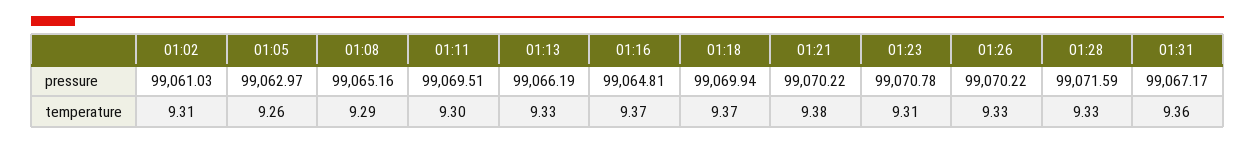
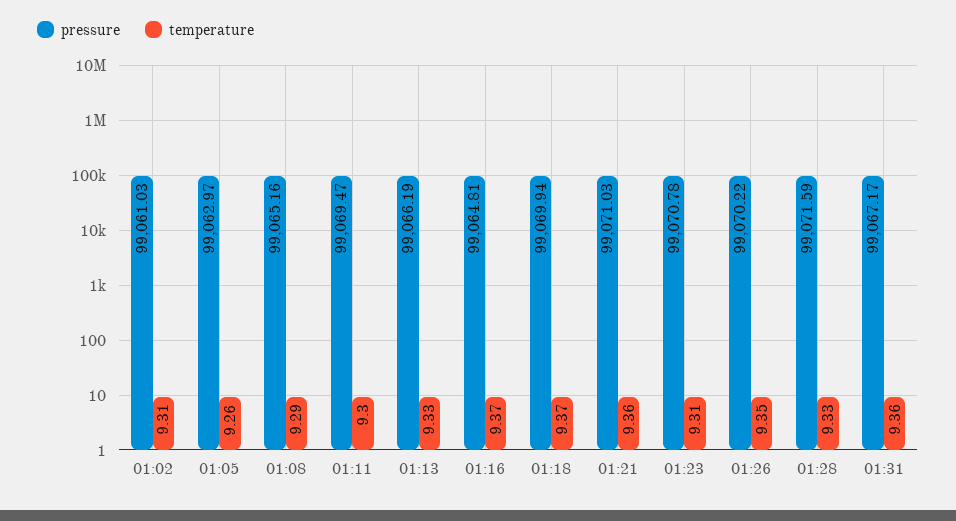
  {
    "pressure": {
      "01:02": 99061.03,
      "01:05": 99062.97,
      "01:08": 99065.16,
-     "01:11": 99069.51,
+     "01:11": 99069.47,
      "01:13": 99066.19,
      "01:16": 99064.81,
      "01:18": 99069.94,
-     "01:21": 99070.22,
+     "01:21": 99071.03,
      "01:23": 99070.78,
      "01:26": 99070.22,
      "01:28": 99071.59,
      "01:31": 99067.17
    },
    "temperature": {
      "01:02": 9.31,
      "01:05": 9.26,
      "01:08": 9.29,
      "01:11": 9.3,
      "01:13": 9.33,
      "01:16": 9.37,
      "01:18": 9.37,
-     "01:21": 9.38,
+     "01:21": 9.36,
      "01:23": 9.31,
-     "01:26": 9.33,
+     "01:26": 9.35,
      "01:28": 9.33,
      "01:31": 9.36
    }
  }

